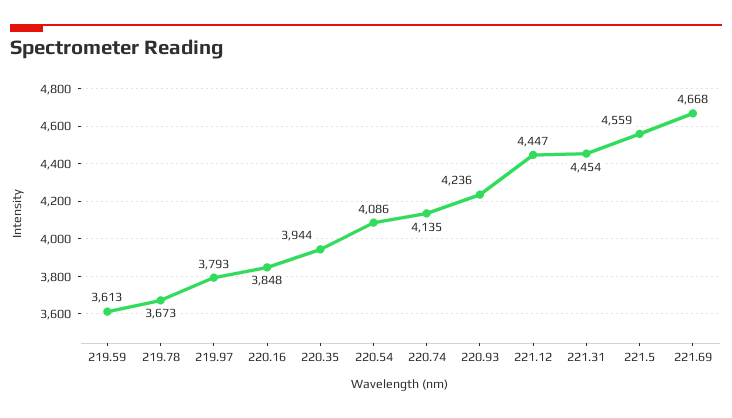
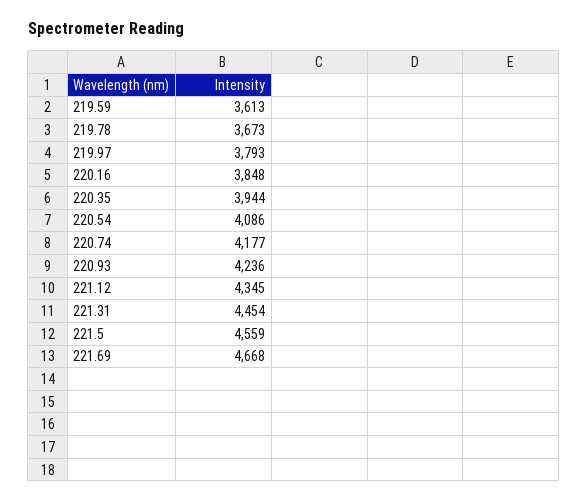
  {
    "219.59": 3613,
    "219.78": 3673,
    "219.97": 3793,
    "220.16": 3848,
    "220.35": 3944,
    "220.54": 4086,
-   "220.74": 4135,
+   "220.74": 4177,
    "220.93": 4236,
-   "221.12": 4447,
+   "221.12": 4345,
    "221.31": 4454,
    "221.5": 4559,
    "221.69": 4668
  }

